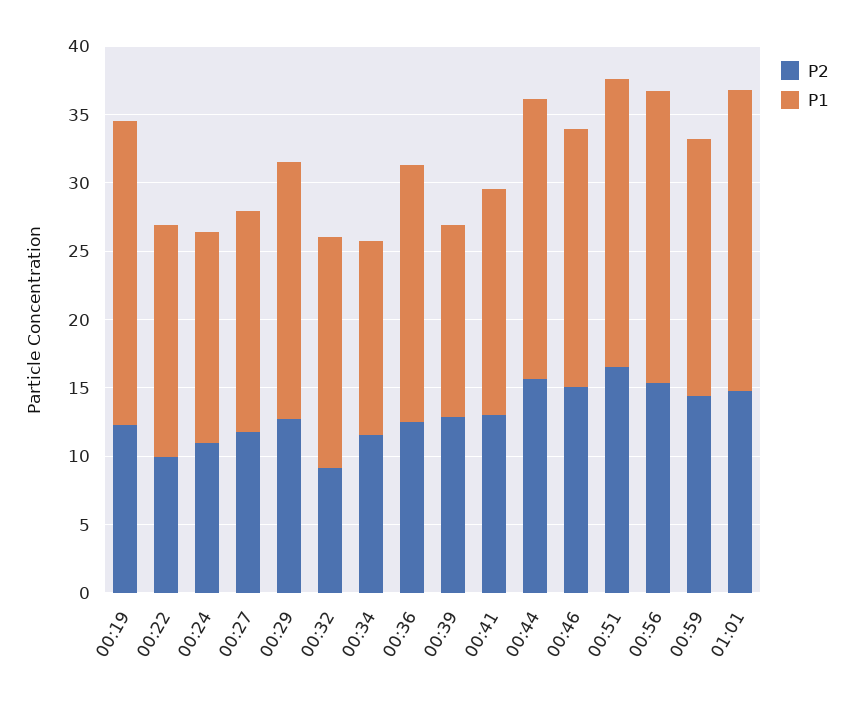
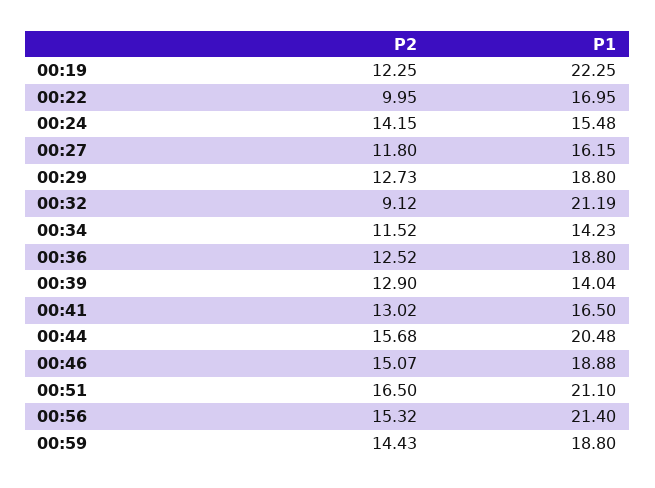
  {
    "P2": {
      "00:19": 12.25,
      "00:22": 9.95,
-     "00:24": 11,
+     "00:24": 14.15,
      "00:27": 11.8,
      "00:29": 12.73,
      "00:32": 9.12,
      "00:34": 11.52,
      "00:36": 12.52,
      "00:39": 12.9,
      "00:41": 13.02,
      "00:44": 15.68,
      "00:46": 15.07,
      "00:51": 16.5,
      "00:56": 15.32,
-     "00:59": 14.43,
+     "00:59": 14.43
-     "01:01": 15
    },
    "P1": {
      "00:19": 22.25,
      "00:22": 16.95,
      "00:24": 15.48,
      "00:27": 16.15,
      "00:29": 18.8,
-     "00:32": 17,
+     "00:32": 21.19,
      "00:34": 14.23,
      "00:36": 18.8,
      "00:39": 14.04,
      "00:41": 16.5,
      "00:44": 20.48,
      "00:46": 18.88,
      "00:51": 21.1,
      "00:56": 21.4,
-     "00:59": 18.8,
+     "00:59": 18.8
-     "01:01": 22
    }
  }

